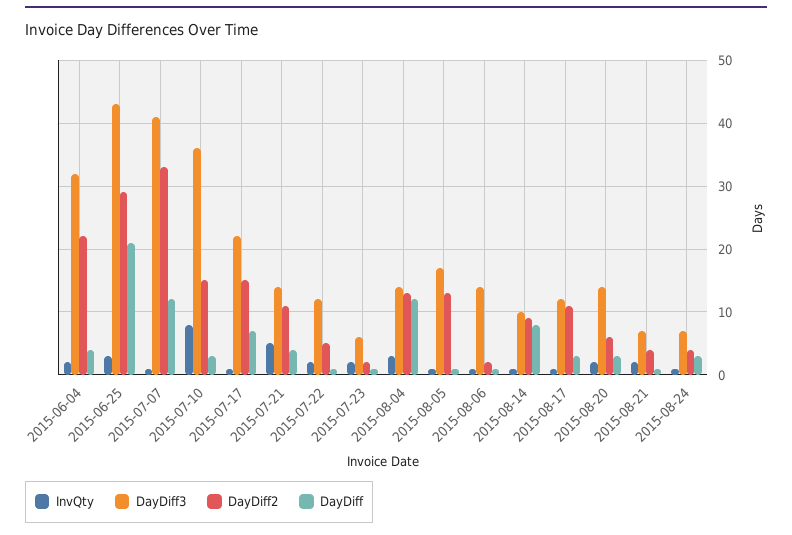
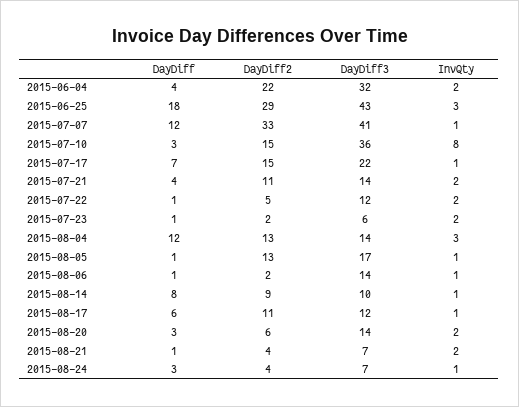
  {
    "InvQty": {
      "2015-06-04": 2,
      "2015-06-25": 3,
      "2015-07-07": 1,
      "2015-07-10": 8,
      "2015-07-17": 1,
-     "2015-07-21": 5,
+     "2015-07-21": 2,
      "2015-07-22": 2,
      "2015-07-23": 2,
      "2015-08-04": 3,
      "2015-08-05": 1,
      "2015-08-06": 1,
      "2015-08-14": 1,
      "2015-08-17": 1,
      "2015-08-20": 2,
      "2015-08-21": 2,
      "2015-08-24": 1
    },
    "DayDiff3": {
      "2015-06-04": 32,
      "2015-06-25": 43,
      "2015-07-07": 41,
      "2015-07-10": 36,
      "2015-07-17": 22,
      "2015-07-21": 14,
      "2015-07-22": 12,
      "2015-07-23": 6,
      "2015-08-04": 14,
      "2015-08-05": 17,
      "2015-08-06": 14,
      "2015-08-14": 10,
      "2015-08-17": 12,
      "2015-08-20": 14,
      "2015-08-21": 7,
      "2015-08-24": 7
    },
    "DayDiff2": {
      "2015-06-04": 22,
      "2015-06-25": 29,
      "2015-07-07": 33,
      "2015-07-10": 15,
      "2015-07-17": 15,
      "2015-07-21": 11,
      "2015-07-22": 5,
      "2015-07-23": 2,
      "2015-08-04": 13,
      "2015-08-05": 13,
      "2015-08-06": 2,
      "2015-08-14": 9,
      "2015-08-17": 11,
      "2015-08-20": 6,
      "2015-08-21": 4,
      "2015-08-24": 4
    },
    "DayDiff": {
      "2015-06-04": 4,
-     "2015-06-25": 21,
+     "2015-06-25": 18,
      "2015-07-07": 12,
      "2015-07-10": 3,
      "2015-07-17": 7,
      "2015-07-21": 4,
      "2015-07-22": 1,
      "2015-07-23": 1,
      "2015-08-04": 12,
      "2015-08-05": 1,
      "2015-08-06": 1,
      "2015-08-14": 8,
-     "2015-08-17": 3,
+     "2015-08-17": 6,
      "2015-08-20": 3,
      "2015-08-21": 1,
      "2015-08-24": 3
    }
  }

